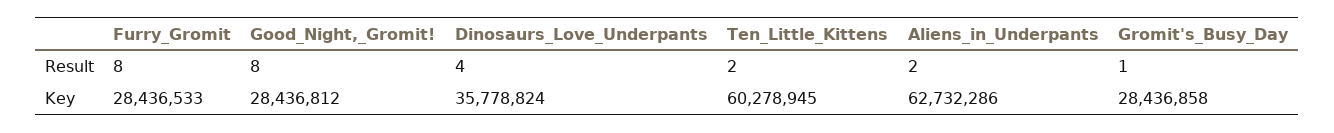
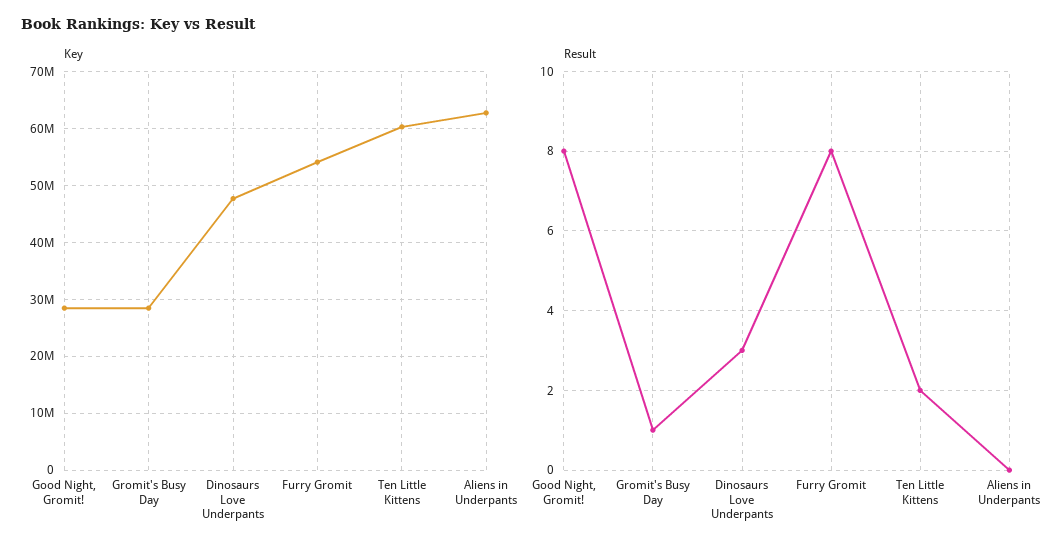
  {
    "Result": {
      "Furry_Gromit": 8,
      "Good_Night,_Gromit!": 8,
-     "Dinosaurs_Love_Underpants": 4,
+     "Dinosaurs_Love_Underpants": 3,
      "Ten_Little_Kittens": 2,
-     "Aliens_in_Underpants": 2,
+     "Aliens_in_Underpants": 0,
      "Gromit's_Busy_Day": 1
    },
    "Key": {
-     "Furry_Gromit": 28436533,
+     "Furry_Gromit": 54000000,
      "Good_Night,_Gromit!": 28436812,
-     "Dinosaurs_Love_Underpants": 35778824,
+     "Dinosaurs_Love_Underpants": 48000000,
      "Ten_Little_Kittens": 60278945,
      "Aliens_in_Underpants": 62732286,
      "Gromit's_Busy_Day": 28436858
    }
  }

